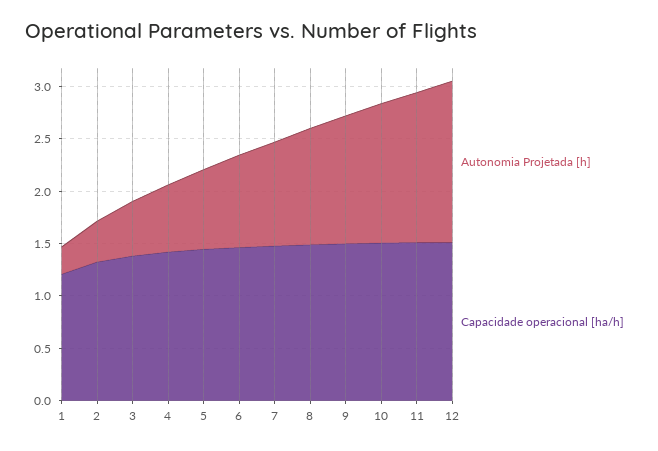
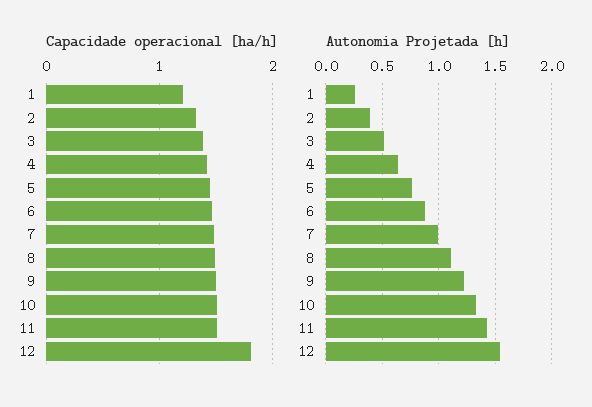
  {
    "Autonomia Projetada [h]": {
      "1": 0.3,
      "2": 0.4,
      "3": 0.5,
      "4": 0.6,
      "5": 0.8,
      "6": 0.9,
      "7": 1,
      "8": 1.1,
      "9": 1.2,
      "10": 1.3,
      "11": 1.4,
      "12": 1.5
    },
    "Capacidade operacional [ha/h]": {
      "1": 1.2,
      "2": 1.3,
      "3": 1.4,
      "4": 1.4,
      "5": 1.4,
      "6": 1.5,
      "7": 1.5,
      "8": 1.5,
      "9": 1.5,
      "10": 1.5,
      "11": 1.5,
-     "12": 1.5
+     "12": 1.8
    }
  }

